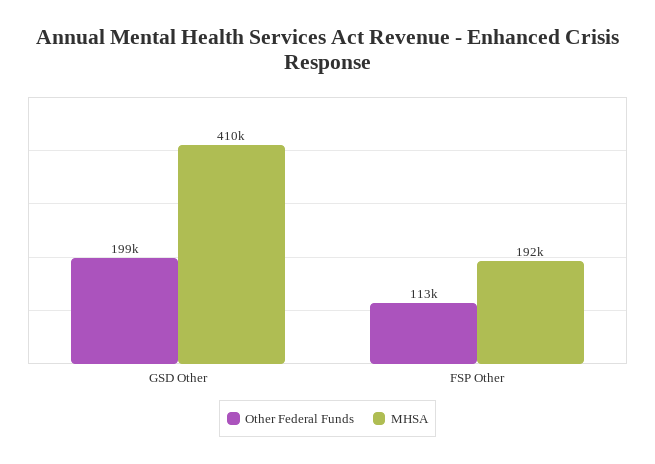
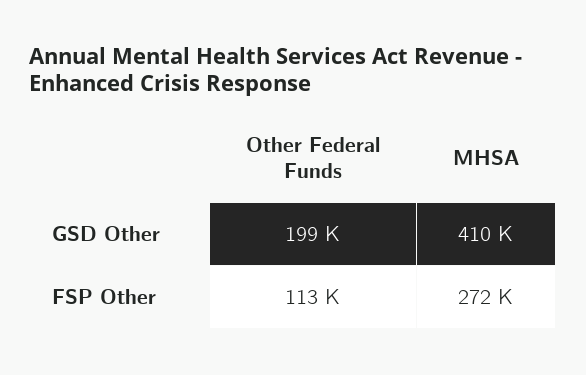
  {
    "Other Federal Funds": {
      "GSD Other": 199000,
      "FSP Other": 113000
    },
    "MHSA": {
      "GSD Other": 410000,
-     "FSP Other": 192000
+     "FSP Other": 272000
    }
  }

